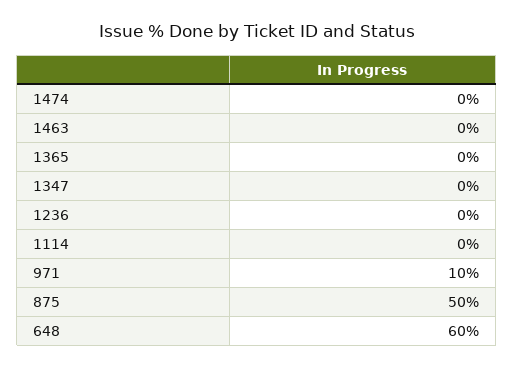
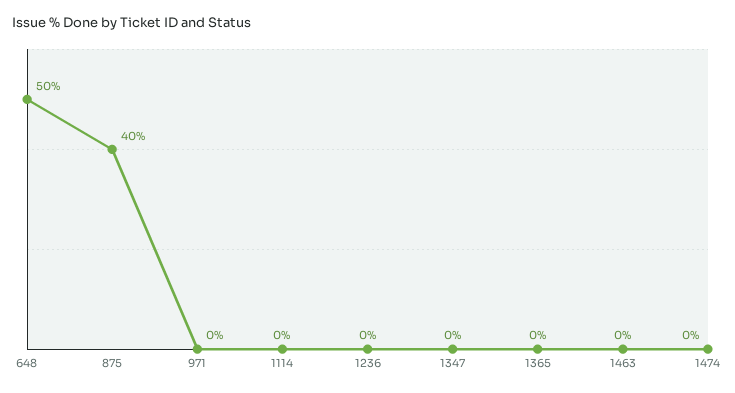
  {
    "1474": 0,
    "1463": 0,
    "1365": 0,
    "1347": 0,
    "1236": 0,
    "1114": 0,
-   "971": 10,
+   "971": 0,
-   "875": 50,
+   "875": 40,
-   "648": 60
+   "648": 50
  }

